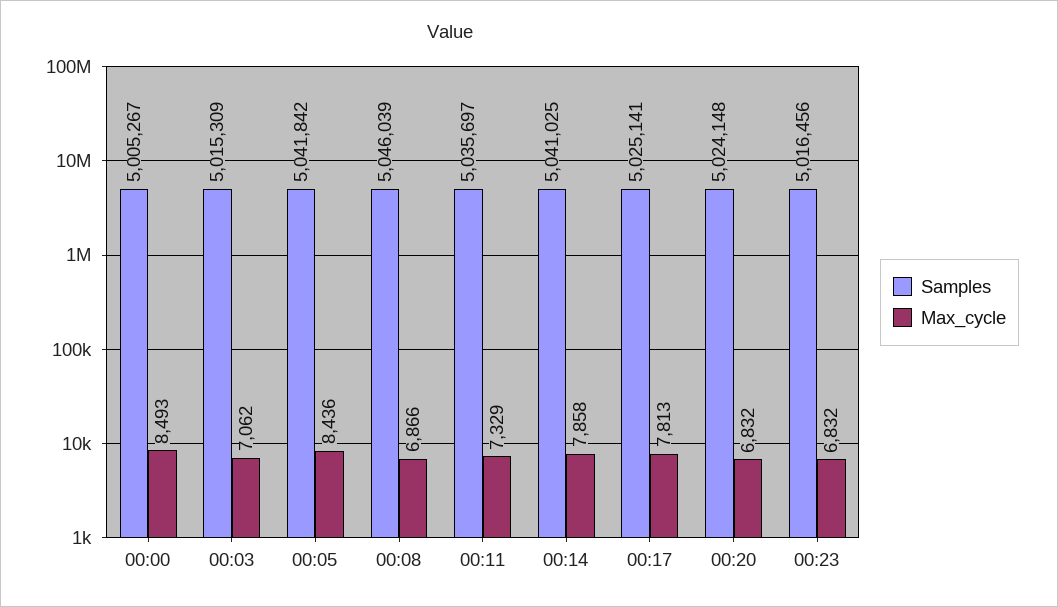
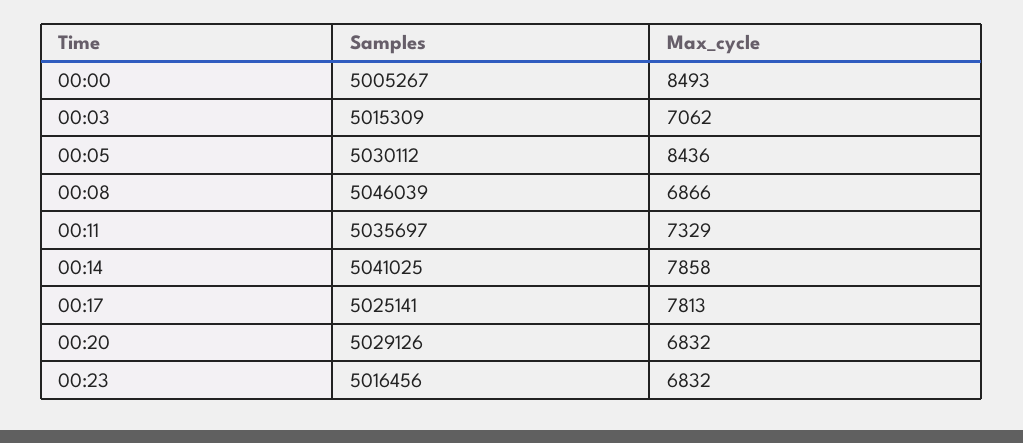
  {
    "Samples": {
      "00:00": 5005267,
      "00:03": 5015309,
-     "00:05": 5041842,
+     "00:05": 5030112,
      "00:08": 5046039,
      "00:11": 5035697,
      "00:14": 5041025,
      "00:17": 5025141,
-     "00:20": 5024148,
+     "00:20": 5029126,
      "00:23": 5016456
    },
    "Max_cycle": {
      "00:00": 8493,
      "00:03": 7062,
      "00:05": 8436,
      "00:08": 6866,
      "00:11": 7329,
      "00:14": 7858,
      "00:17": 7813,
      "00:20": 6832,
      "00:23": 6832
    }
  }

